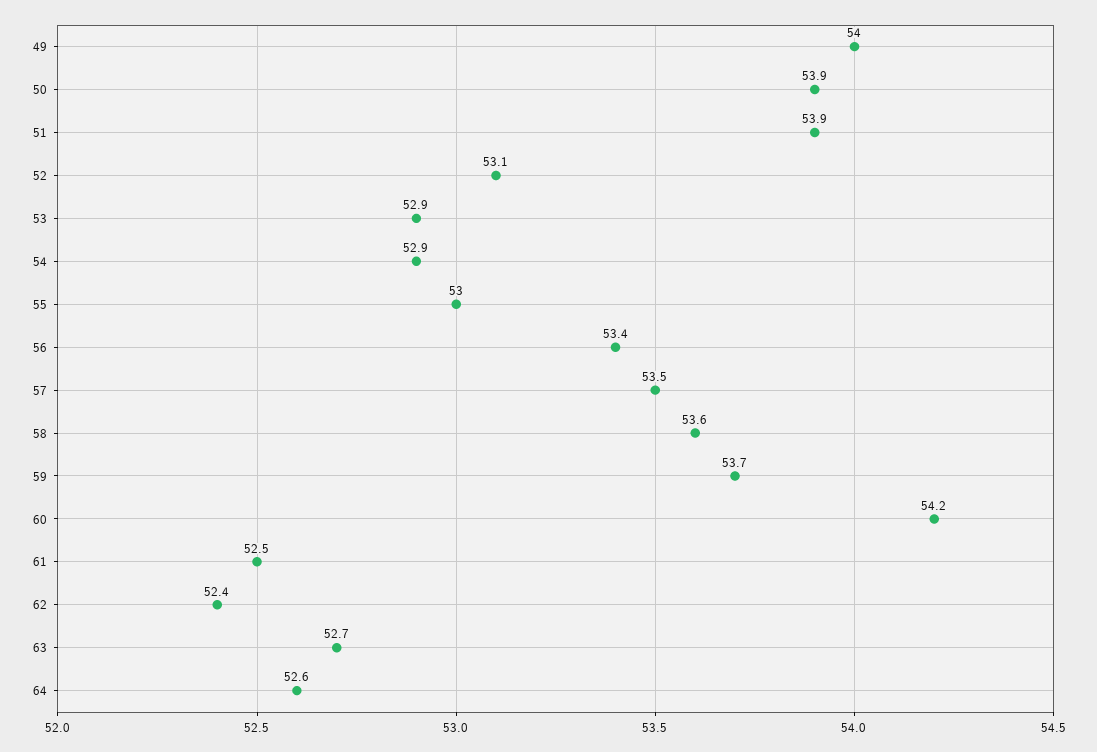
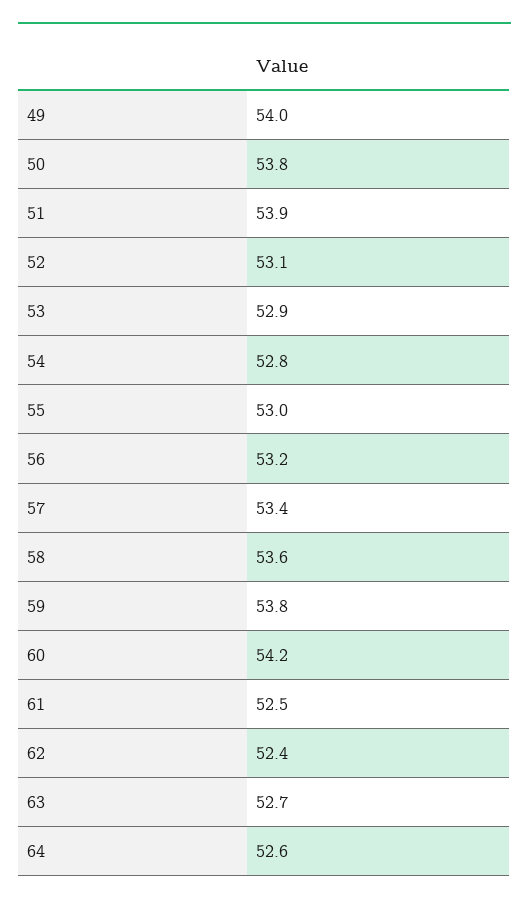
  {
    "49": 54,
-   "50": 53.9,
+   "50": 53.8,
    "51": 53.9,
    "52": 53.1,
    "53": 52.9,
-   "54": 52.9,
+   "54": 52.8,
    "55": 53,
-   "56": 53.4,
+   "56": 53.2,
-   "57": 53.5,
+   "57": 53.4,
    "58": 53.6,
-   "59": 53.7,
+   "59": 53.8,
    "60": 54.2,
    "61": 52.5,
    "62": 52.4,
    "63": 52.7,
    "64": 52.6
  }

